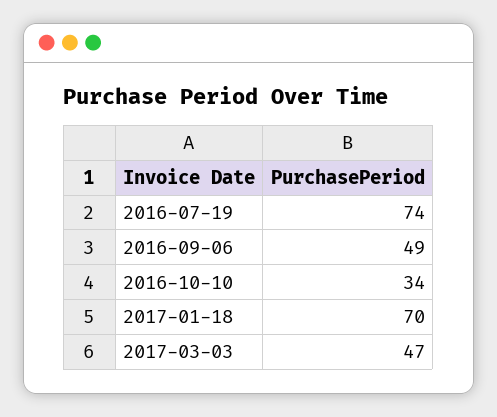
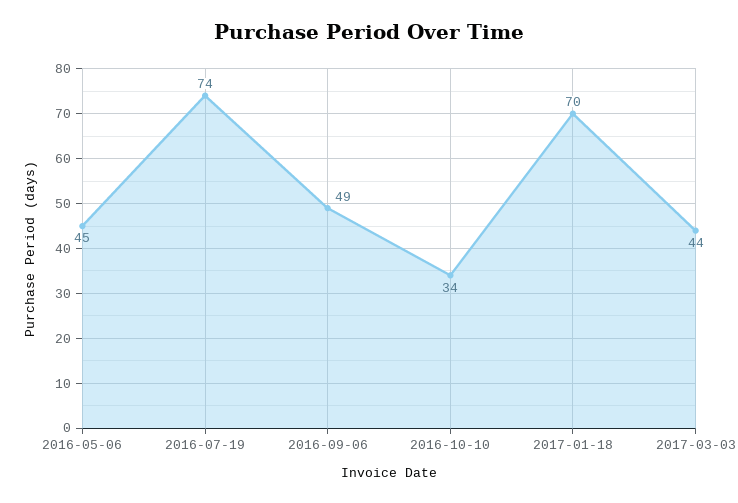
  {
    "2016-07-19": 74,
    "2016-09-06": 49,
    "2016-10-10": 34,
    "2017-01-18": 70,
-   "2017-03-03": 47
+   "2017-03-03": 44,
+   "2016-05-06": 45
  }

